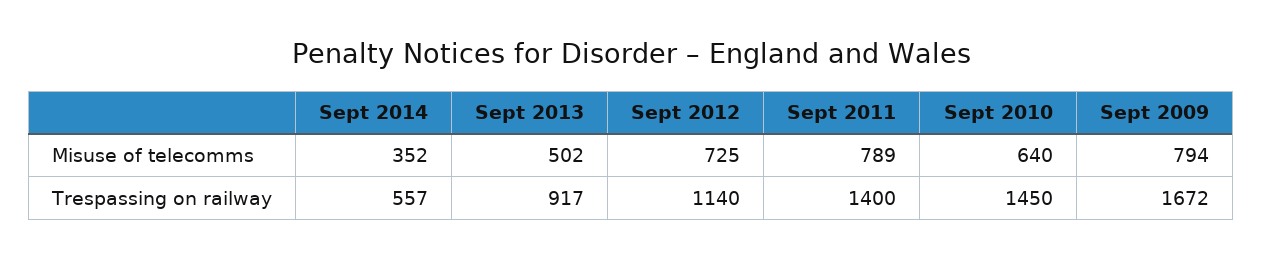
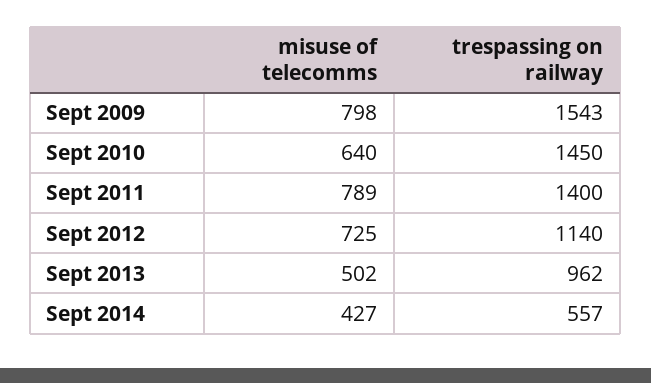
  {
    "Sept 2014": {
-     "Misuse of telecomms": 352,
+     "Misuse of telecomms": 427,
      "Trespassing on railway": 557
    },
    "Sept 2013": {
      "Misuse of telecomms": 502,
-     "Trespassing on railway": 917
+     "Trespassing on railway": 962
    },
    "Sept 2012": {
      "Misuse of telecomms": 725,
      "Trespassing on railway": 1140
    },
    "Sept 2011": {
      "Misuse of telecomms": 789,
      "Trespassing on railway": 1400
    },
    "Sept 2010": {
      "Misuse of telecomms": 640,
      "Trespassing on railway": 1450
    },
    "Sept 2009": {
-     "Misuse of telecomms": 794,
+     "Misuse of telecomms": 798,
-     "Trespassing on railway": 1672
+     "Trespassing on railway": 1543
    }
  }

